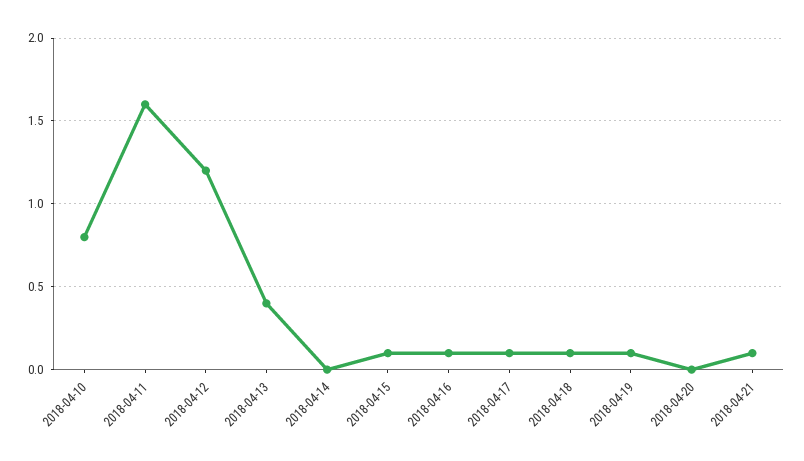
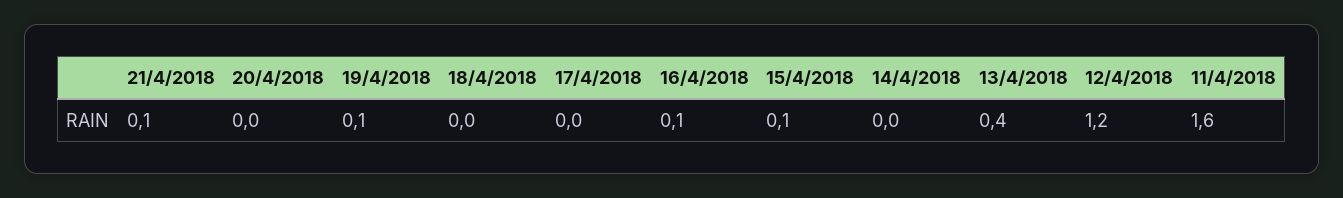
  {
-   "2018-04-10": 0.8,
    "2018-04-11": 1.6,
    "2018-04-12": 1.2,
    "2018-04-13": 0.4,
    "2018-04-14": 0,
    "2018-04-15": 0.1,
    "2018-04-16": 0.1,
-   "2018-04-17": 0.1,
+   "2018-04-17": 0,
-   "2018-04-18": 0.1,
+   "2018-04-18": 0,
    "2018-04-19": 0.1,
    "2018-04-20": 0,
    "2018-04-21": 0.1
  }

